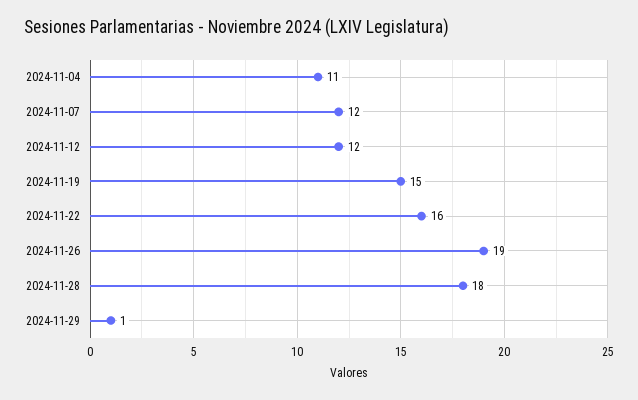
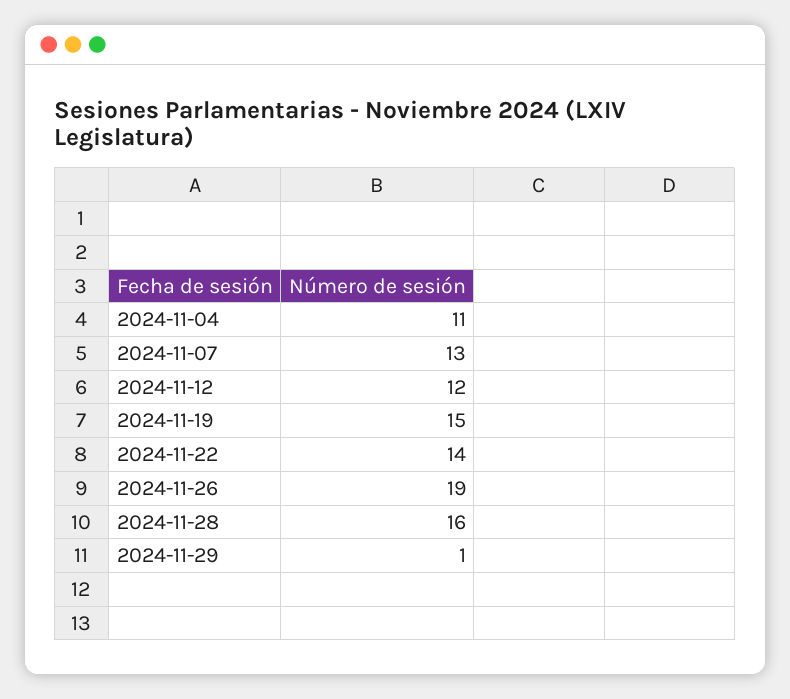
  {
    "2024-11-04": 11,
-   "2024-11-07": 12,
+   "2024-11-07": 13,
    "2024-11-12": 12,
    "2024-11-19": 15,
-   "2024-11-22": 16,
+   "2024-11-22": 14,
    "2024-11-26": 19,
-   "2024-11-28": 18,
+   "2024-11-28": 16,
    "2024-11-29": 1
  }

